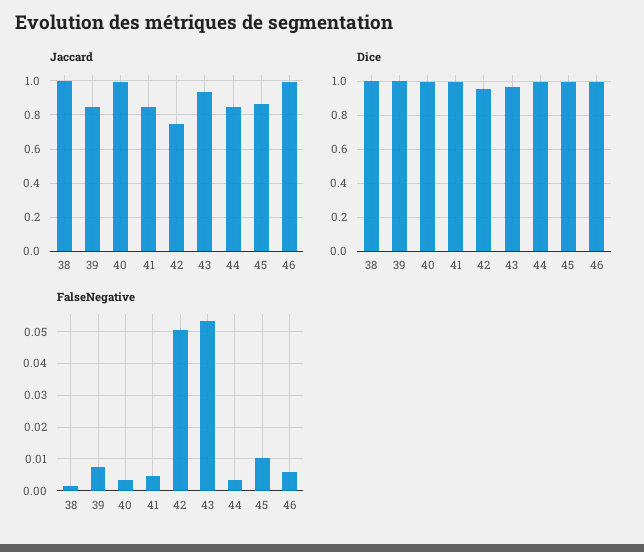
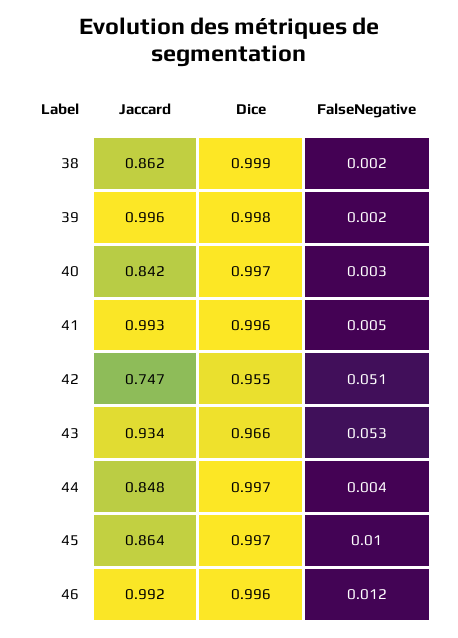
  {
    "Jaccard": {
-     "38": 1,
+     "38": 0.862,
-     "39": 0.85,
+     "39": 0.996,
-     "40": 1,
+     "40": 0.842,
-     "41": 0.85,
+     "41": 0.993,
      "42": 0.747,
      "43": 0.934,
      "44": 0.848,
      "45": 0.864,
      "46": 0.992
    },
    "Dice": {
      "38": 0.999,
      "39": 0.998,
      "40": 0.997,
      "41": 0.996,
      "42": 0.955,
      "43": 0.966,
      "44": 0.997,
      "45": 0.997,
      "46": 0.996
    },
    "FalseNegative": {
      "38": 0.002,
-     "39": 0.008,
+     "39": 0.002,
      "40": 0.003,
      "41": 0.005,
      "42": 0.051,
      "43": 0.053,
      "44": 0.004,
      "45": 0.01,
-     "46": 0.006
+     "46": 0.012
    }
  }

